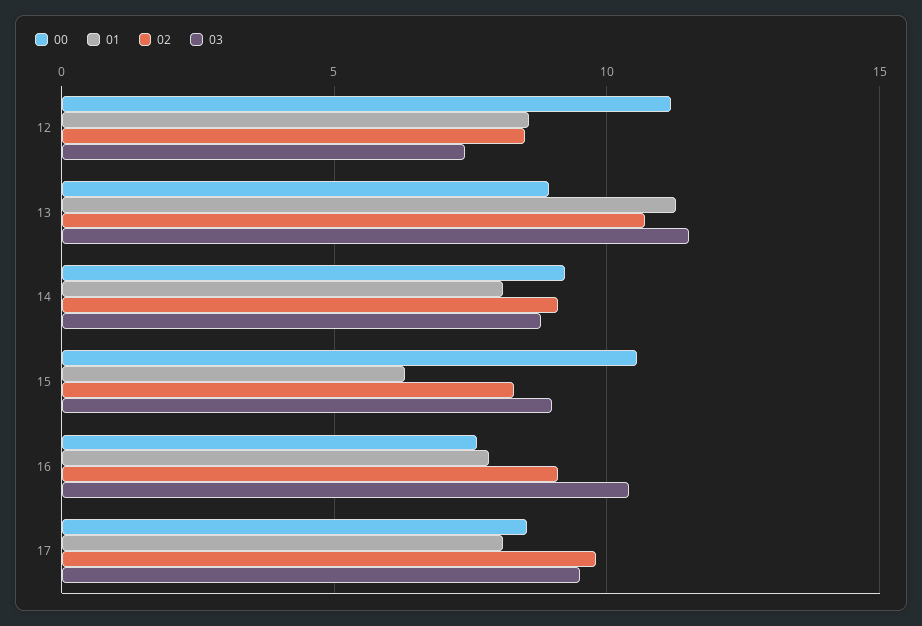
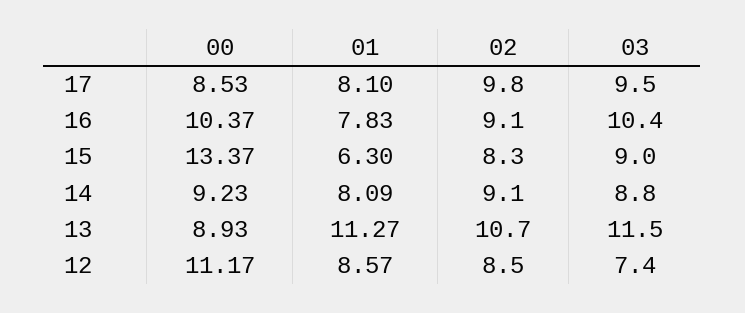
  {
    "00": {
      "12": 11.17,
      "13": 8.93,
      "14": 9.23,
-     "15": 10.5,
+     "15": 13.37,
-     "16": 7.5,
+     "16": 10.37,
      "17": 8.53
    },
    "01": {
      "12": 8.57,
      "13": 11.27,
      "14": 8.09,
      "15": 6.3,
      "16": 7.83,
      "17": 8.1
    },
    "02": {
      "12": 8.5,
      "13": 10.7,
      "14": 9.1,
      "15": 8.3,
      "16": 9.1,
      "17": 9.8
    },
    "03": {
      "12": 7.4,
      "13": 11.5,
      "14": 8.8,
      "15": 9,
      "16": 10.4,
      "17": 9.5
    }
  }

